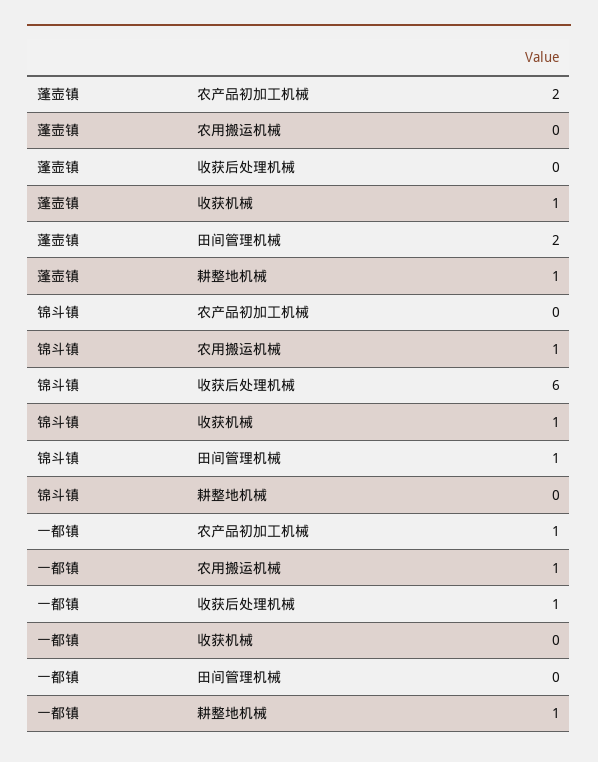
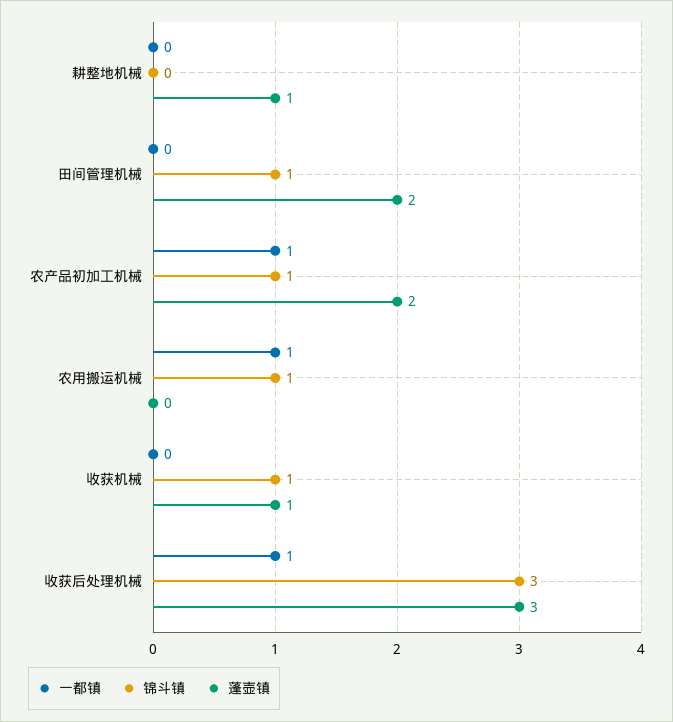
  {
    "蓬壶镇": {
      "农产品初加工机械": 2,
      "农用搬运机械": 0,
-     "收获后处理机械": 0,
+     "收获后处理机械": 3,
      "收获机械": 1,
      "田间管理机械": 2,
      "耕整地机械": 1
    },
    "锦斗镇": {
-     "农产品初加工机械": 0,
+     "农产品初加工机械": 1,
      "农用搬运机械": 1,
-     "收获后处理机械": 6,
+     "收获后处理机械": 3,
      "收获机械": 1,
      "田间管理机械": 1,
      "耕整地机械": 0
    },
    "一都镇": {
      "农产品初加工机械": 1,
      "农用搬运机械": 1,
      "收获后处理机械": 1,
      "收获机械": 0,
      "田间管理机械": 0,
-     "耕整地机械": 1
+     "耕整地机械": 0
    }
  }

